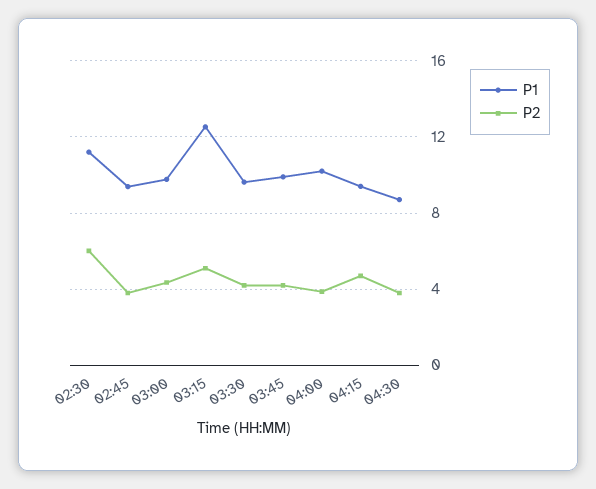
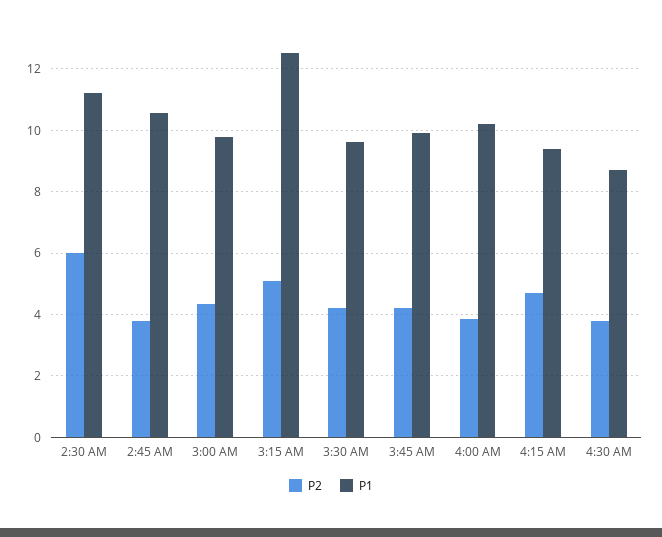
  {
    "P1": {
      "02:30": 11.2,
-     "02:45": 9.5,
+     "02:45": 10.6,
      "03:00": 9.8,
      "03:15": 12.6,
      "03:30": 9.6,
      "03:45": 10,
      "04:00": 10.2,
      "04:15": 9.4,
      "04:30": 8.8
    },
    "P2": {
      "02:30": 6,
      "02:45": 3.8,
      "03:00": 4.4,
      "03:15": 5.2,
      "03:30": 4.2,
      "03:45": 4.2,
      "04:00": 3.8,
      "04:15": 4.8,
      "04:30": 3.8
    }
  }

